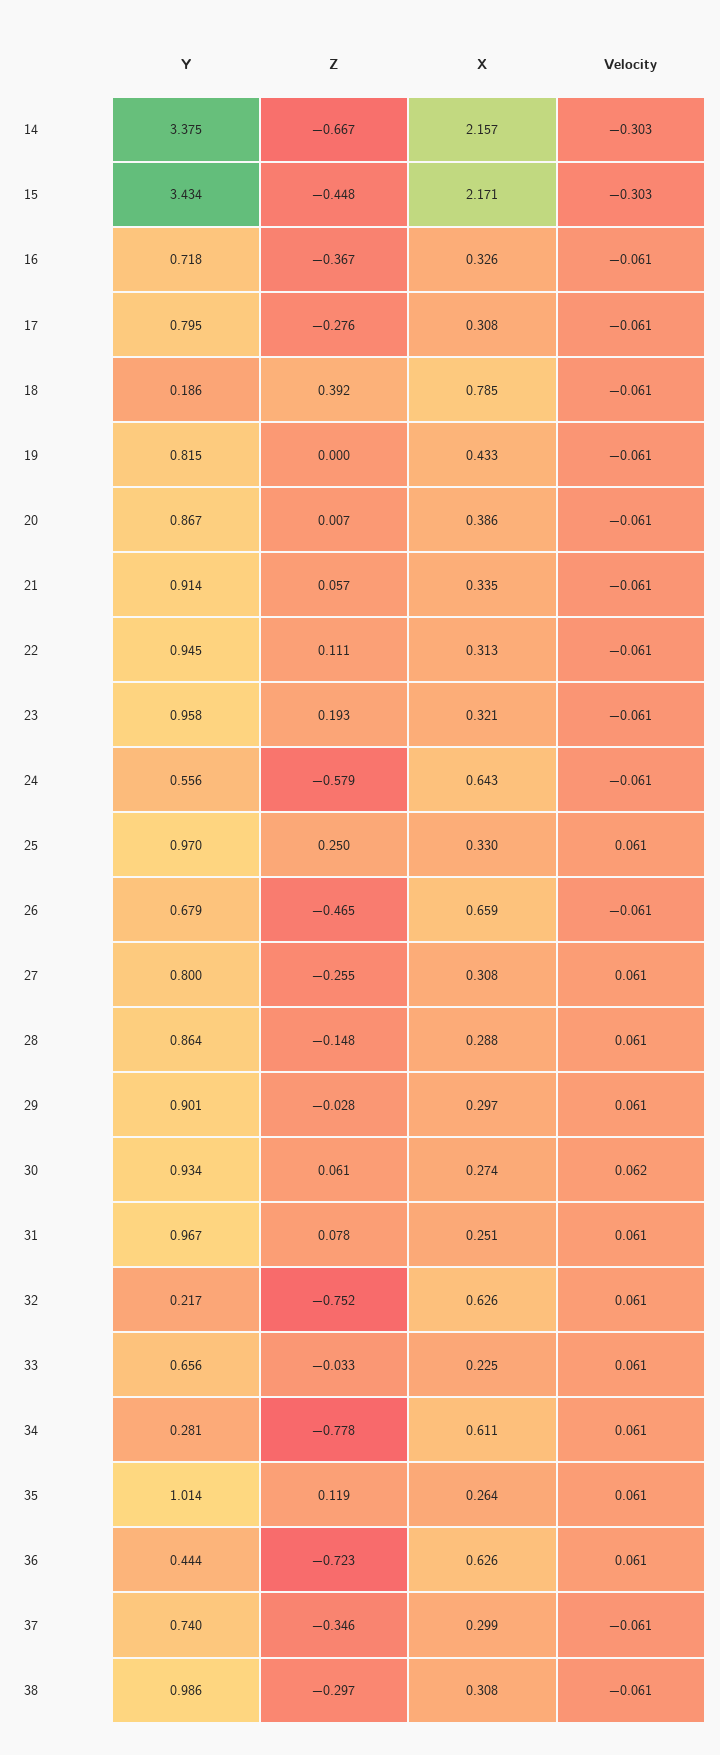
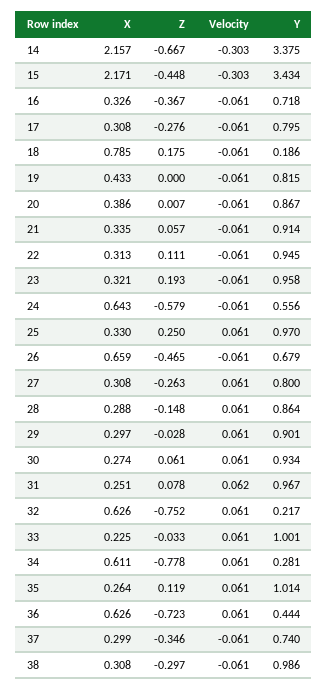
  {
    "Y": {
      "14": 3.375,
      "15": 3.434,
      "16": 0.718,
      "17": 0.795,
      "18": 0.186,
      "19": 0.815,
      "20": 0.867,
      "21": 0.914,
      "22": 0.945,
      "23": 0.958,
      "24": 0.556,
      "25": 0.97,
      "26": 0.679,
      "27": 0.8,
      "28": 0.864,
      "29": 0.901,
      "30": 0.934,
      "31": 0.967,
      "32": 0.217,
-     "33": 0.656,
+     "33": 1.001,
      "34": 0.281,
      "35": 1.014,
      "36": 0.444,
      "37": 0.74,
      "38": 0.986
    },
    "Z": {
      "14": -0.667,
      "15": -0.448,
      "16": -0.367,
      "17": -0.276,
-     "18": 0.392,
+     "18": 0.175,
      "19": 0,
      "20": 0.007,
      "21": 0.057,
      "22": 0.111,
      "23": 0.193,
      "24": -0.579,
      "25": 0.25,
      "26": -0.465,
-     "27": -0.255,
+     "27": -0.263,
      "28": -0.148,
      "29": -0.028,
      "30": 0.061,
      "31": 0.078,
      "32": -0.752,
      "33": -0.033,
      "34": -0.778,
      "35": 0.119,
      "36": -0.723,
      "37": -0.346,
      "38": -0.297
    },
    "X": {
      "14": 2.157,
      "15": 2.171,
      "16": 0.326,
      "17": 0.308,
      "18": 0.785,
      "19": 0.433,
      "20": 0.386,
      "21": 0.335,
      "22": 0.313,
      "23": 0.321,
      "24": 0.643,
      "25": 0.33,
      "26": 0.659,
      "27": 0.308,
      "28": 0.288,
      "29": 0.297,
      "30": 0.274,
      "31": 0.251,
      "32": 0.626,
      "33": 0.225,
      "34": 0.611,
      "35": 0.264,
      "36": 0.626,
      "37": 0.299,
      "38": 0.308
    },
    "Velocity": {
      "14": -0.303,
      "15": -0.303,
      "16": -0.061,
      "17": -0.061,
      "18": -0.061,
      "19": -0.061,
      "20": -0.061,
      "21": -0.061,
      "22": -0.061,
      "23": -0.061,
      "24": -0.061,
      "25": 0.061,
      "26": -0.061,
      "27": 0.061,
      "28": 0.061,
      "29": 0.061,
-     "30": 0.062,
+     "30": 0.061,
-     "31": 0.061,
+     "31": 0.062,
      "32": 0.061,
      "33": 0.061,
      "34": 0.061,
      "35": 0.061,
      "36": 0.061,
      "37": -0.061,
      "38": -0.061
    }
  }

